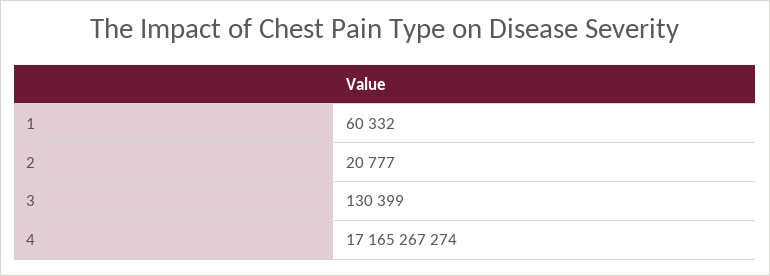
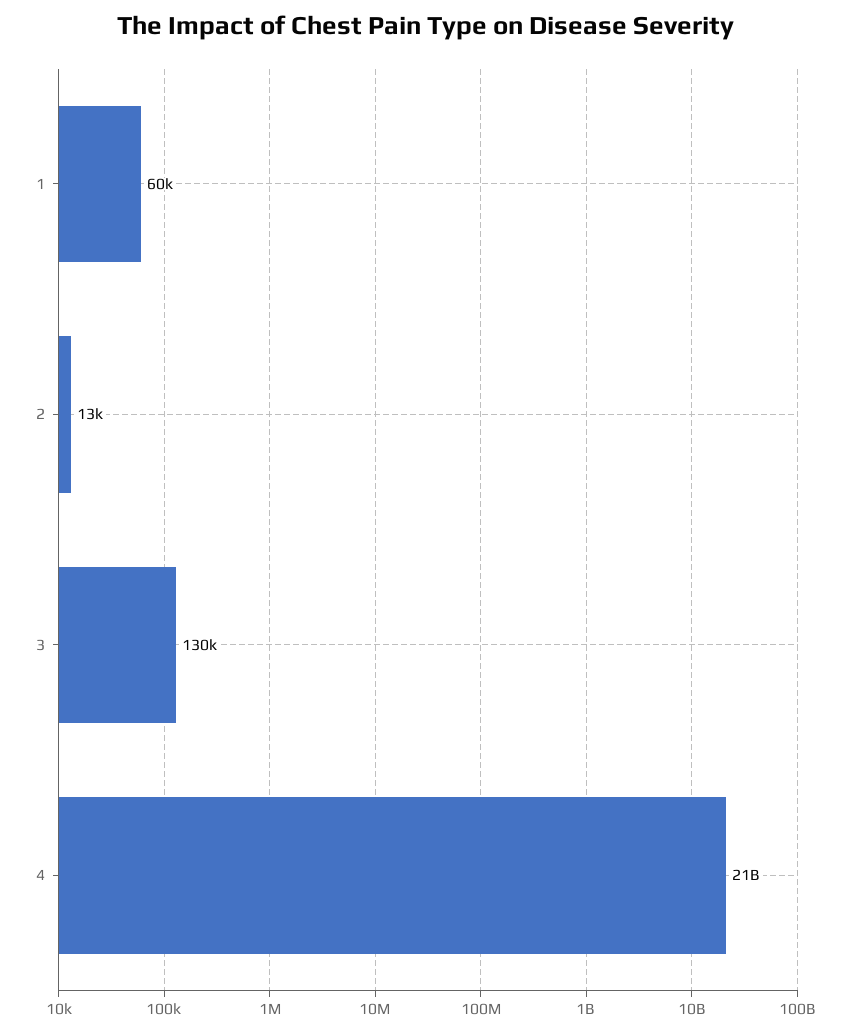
  {
    "1": 60332,
-   "2": 20777,
+   "2": 13000,
    "3": 130399,
-   "4": 17165267274
+   "4": 21000000000
  }

